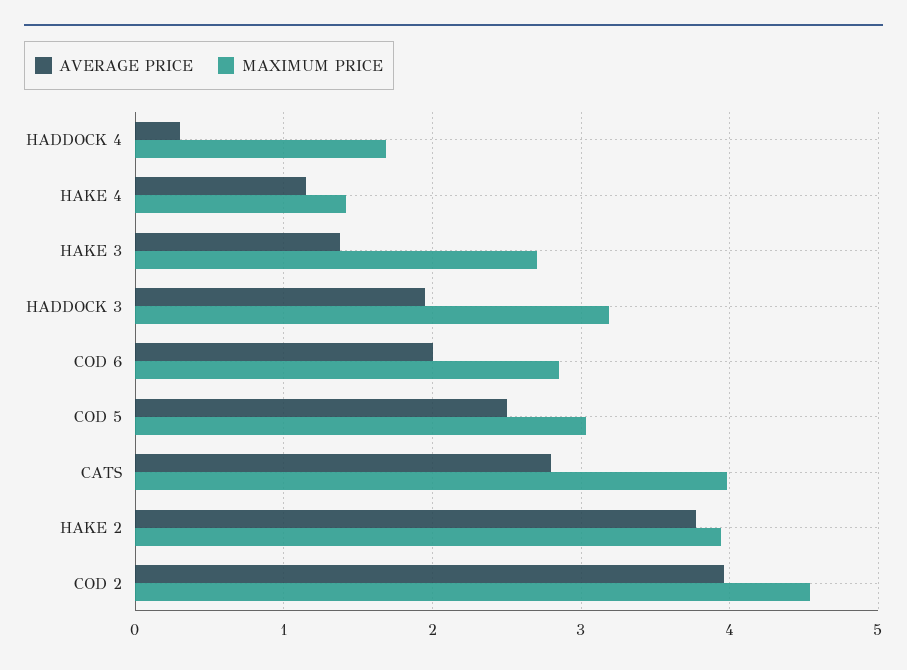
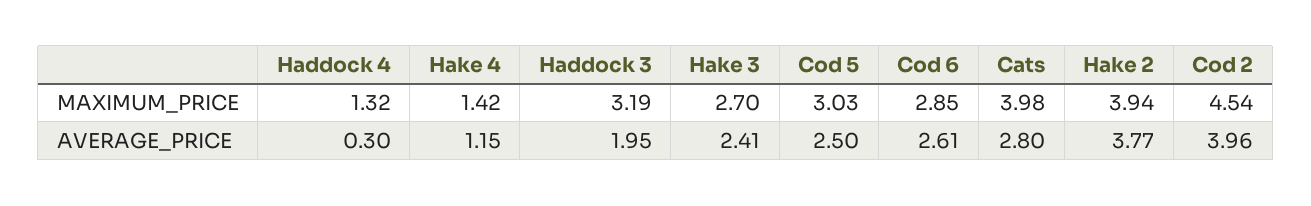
  {
    "AVERAGE PRICE": {
      "HADDOCK 4": 0.3,
      "HAKE 4": 1.15,
-     "HAKE 3": 1.4,
+     "HAKE 3": 2.41,
      "HADDOCK 3": 1.95,
-     "COD 6": 2,
+     "COD 6": 2.61,
      "COD 5": 2.5,
      "CATS": 2.8,
      "HAKE 2": 3.77,
      "COD 2": 3.96
    },
    "MAXIMUM PRICE": {
-     "HADDOCK 4": 1.7,
+     "HADDOCK 4": 1.32,
      "HAKE 4": 1.42,
      "HAKE 3": 2.7,
      "HADDOCK 3": 3.19,
      "COD 6": 2.85,
      "COD 5": 3.03,
      "CATS": 3.98,
      "HAKE 2": 3.94,
      "COD 2": 4.54
    }
  }

